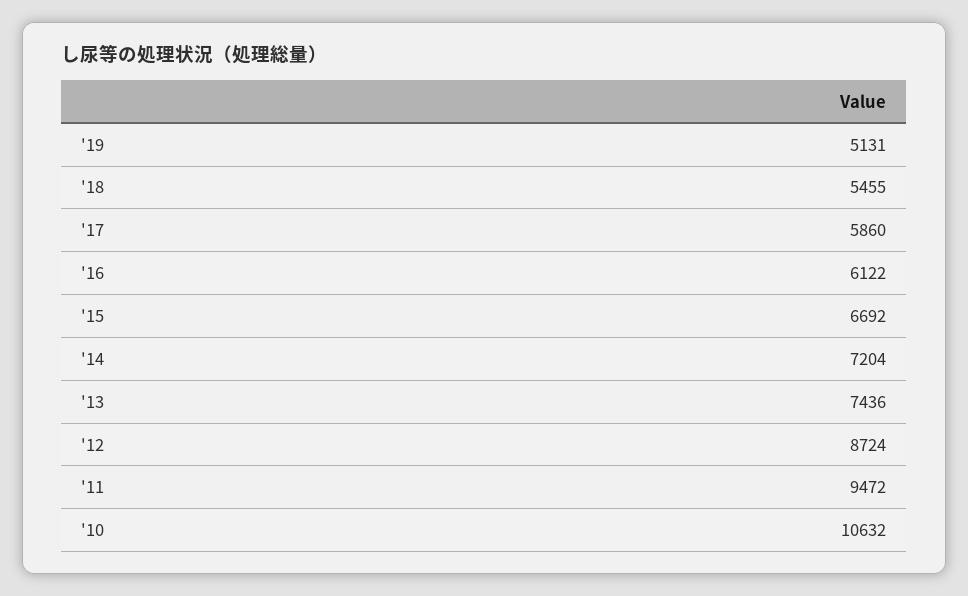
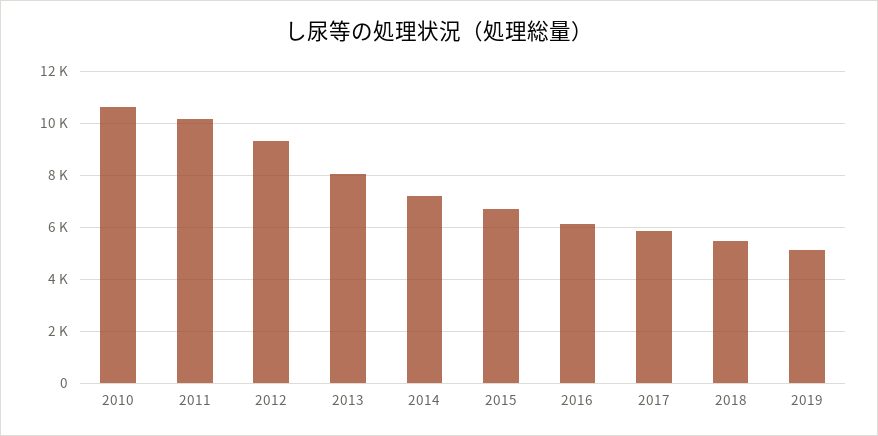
  {
    "'19": 5131,
    "'18": 5455,
    "'17": 5860,
    "'16": 6122,
    "'15": 6692,
    "'14": 7204,
-   "'13": 7436,
+   "'13": 8000,
-   "'12": 8724,
+   "'12": 9250,
-   "'11": 9472,
+   "'11": 10250,
    "'10": 10632
  }

